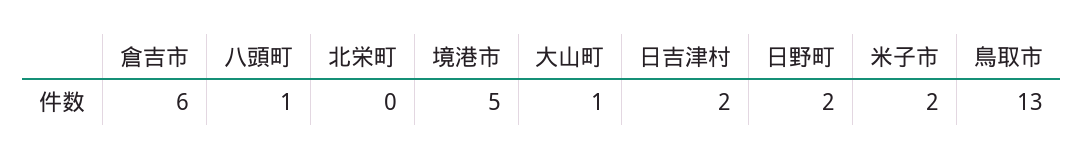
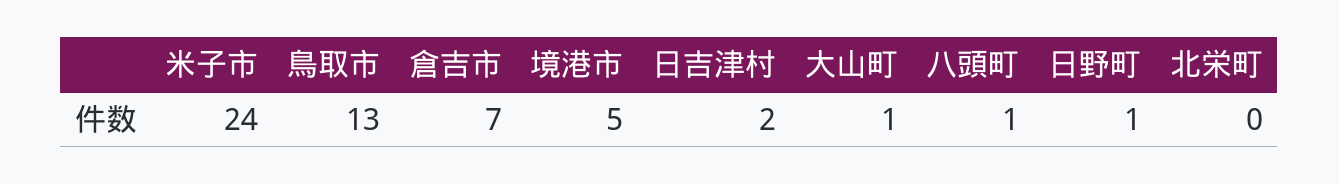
  {
-   "倉吉市": 6,
+   "倉吉市": 7,
    "八頭町": 1,
    "北栄町": 0,
    "境港市": 5,
    "大山町": 1,
    "日吉津村": 2,
-   "日野町": 2,
+   "日野町": 1,
-   "米子市": 2,
+   "米子市": 24,
    "鳥取市": 13
  }

